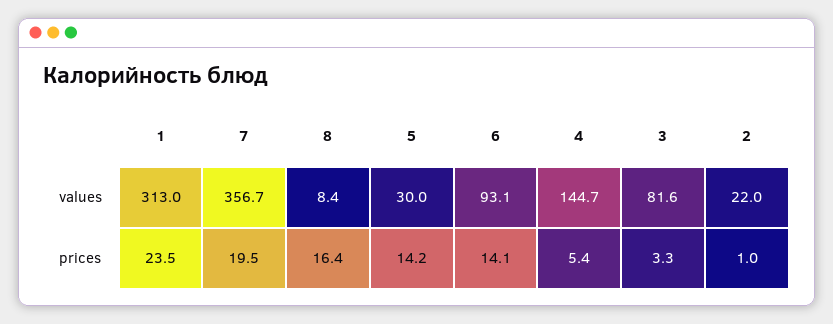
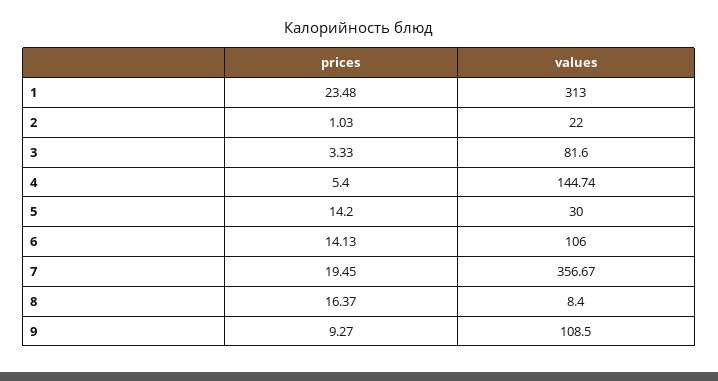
  {
    "1": {
      "values": 313,
      "prices": 23.48
    },
    "7": {
      "values": 356.67,
      "prices": 19.45
    },
    "8": {
      "values": 8.4,
      "prices": 16.37
    },
    "5": {
      "values": 30,
      "prices": 14.2
    },
    "6": {
-     "values": 93.1,
+     "values": 106,
      "prices": 14.13
    },
    "4": {
      "values": 144.74,
      "prices": 5.4
    },
    "3": {
      "values": 81.6,
      "prices": 3.33
    },
    "2": {
      "values": 22,
      "prices": 1.03
-   }
+   },
+   "9": {
+     "prices": 9.27,
+     "values": 108.5
+   }
  }

